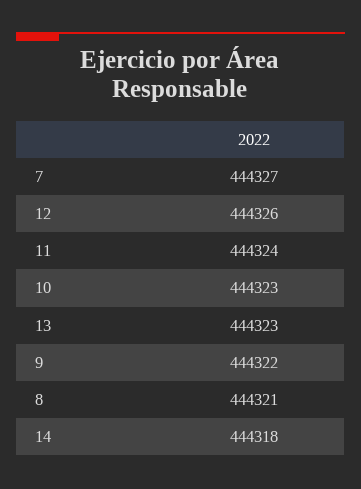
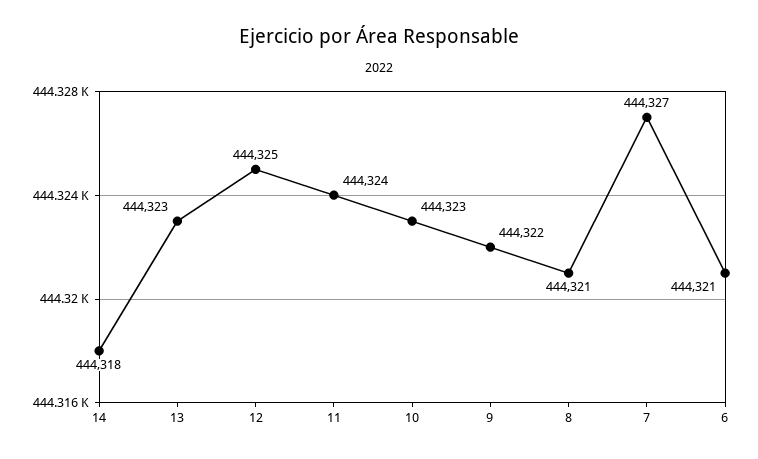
  {
    "7": 444327,
-   "12": 444326,
+   "12": 444325,
    "11": 444324,
    "10": 444323,
    "13": 444323,
    "9": 444322,
    "8": 444321,
-   "14": 444318
+   "14": 444318,
+   "6": 444321
  }

